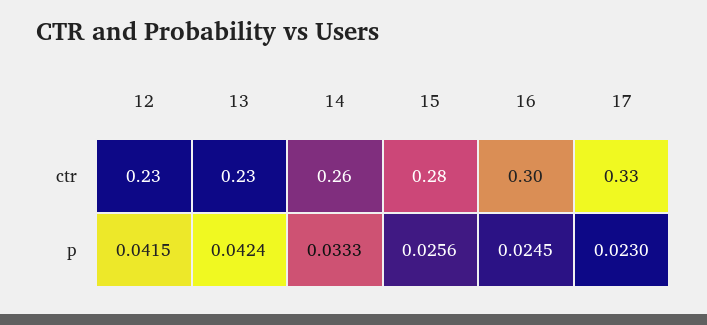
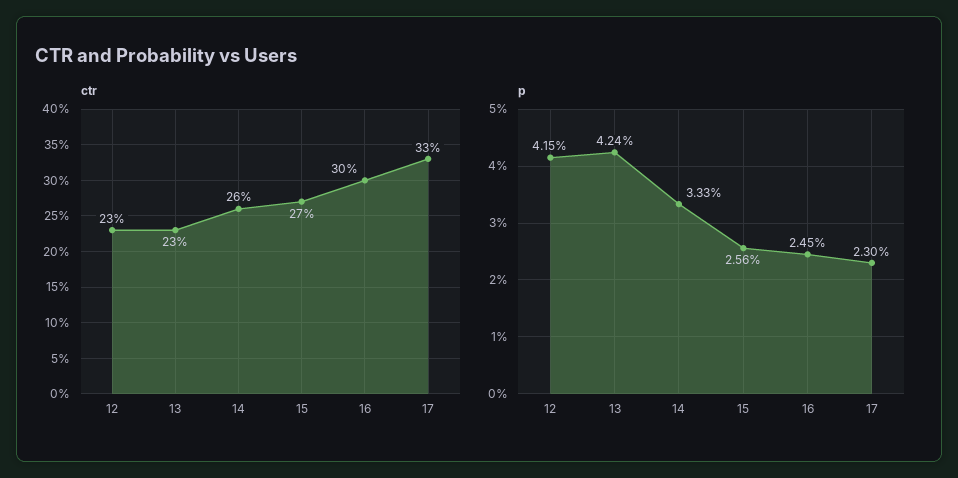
  {
    "ctr": {
      "12": 0.23,
      "13": 0.23,
      "14": 0.26,
-     "15": 0.28,
+     "15": 0.27,
      "16": 0.3,
      "17": 0.33
    },
    "p": {
      "12": 0.0415,
      "13": 0.0424,
      "14": 0.0333,
      "15": 0.0256,
      "16": 0.0245,
      "17": 0.023
    }
  }

